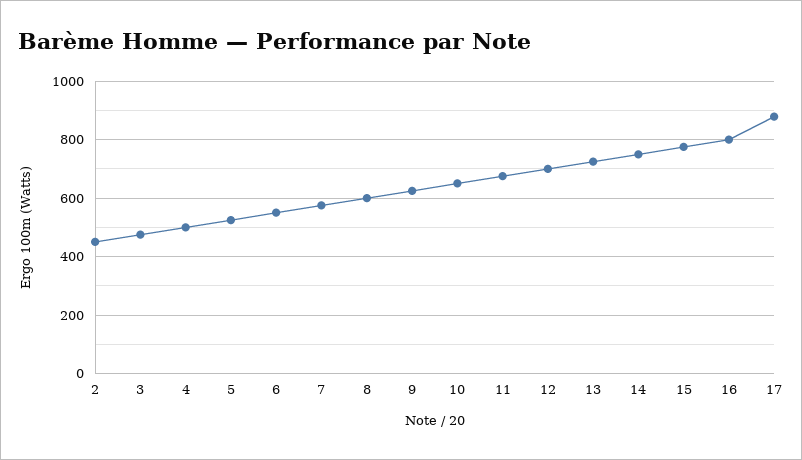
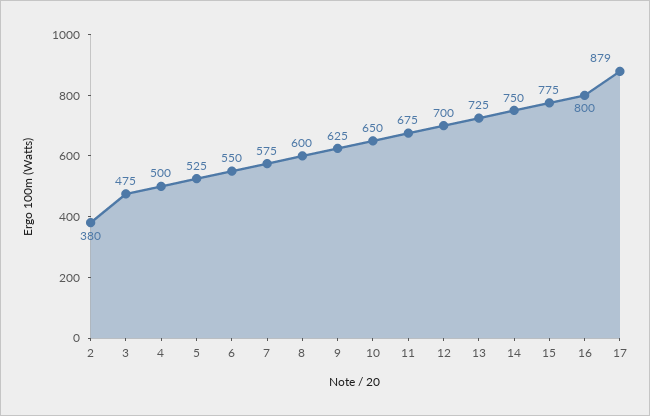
  {
-   "2": 450,
+   "2": 380,
    "3": 475,
    "4": 500,
    "5": 525,
    "6": 550,
    "7": 575,
    "8": 600,
    "9": 625,
    "10": 650,
    "11": 675,
    "12": 700,
    "13": 725,
    "14": 750,
    "15": 775,
    "16": 800,
    "17": 879
  }

